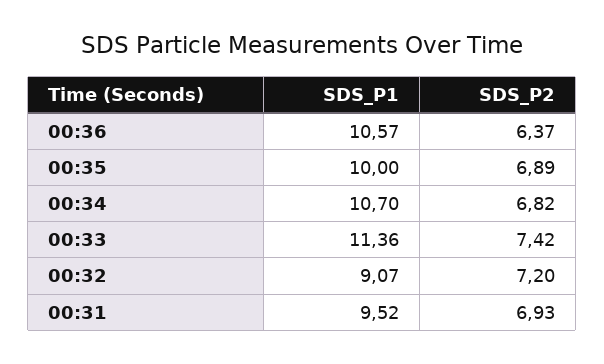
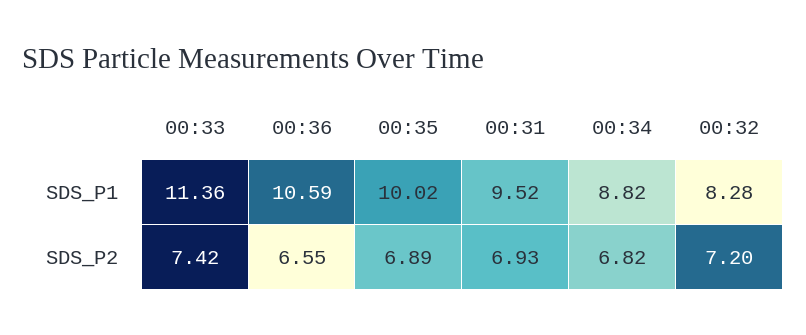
  {
    "SDS_P1": {
-     "00:36": 10.57,
+     "00:36": 10.59,
-     "00:35": 10,
+     "00:35": 10.02,
-     "00:34": 10.7,
+     "00:34": 8.82,
      "00:33": 11.36,
-     "00:32": 9.07,
+     "00:32": 8.28,
      "00:31": 9.52
    },
    "SDS_P2": {
-     "00:36": 6.37,
+     "00:36": 6.55,
      "00:35": 6.89,
      "00:34": 6.82,
      "00:33": 7.42,
      "00:32": 7.2,
      "00:31": 6.93
    }
  }

